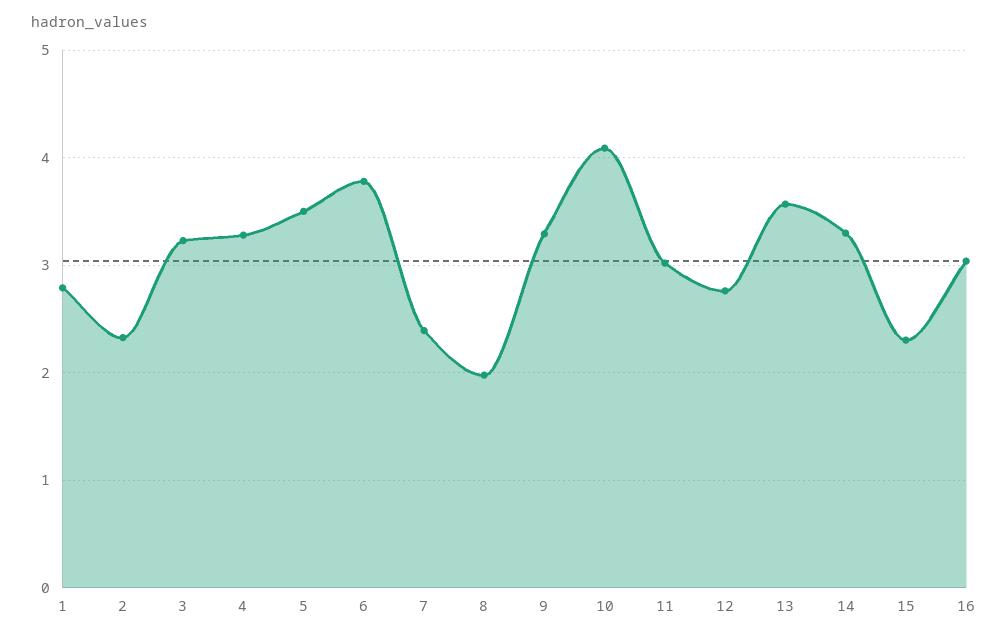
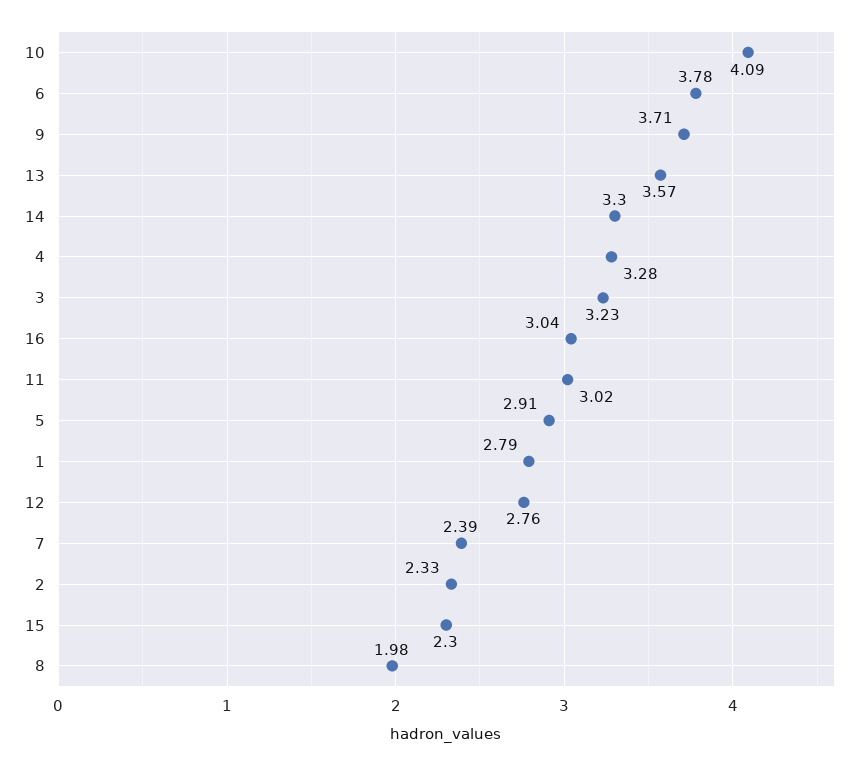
  {
    "1": 2.79,
    "2": 2.33,
    "3": 3.23,
    "4": 3.28,
-   "5": 3.5,
+   "5": 2.91,
    "6": 3.78,
    "7": 2.39,
    "8": 1.98,
-   "9": 3.3,
+   "9": 3.71,
    "10": 4.09,
    "11": 3.02,
    "12": 2.76,
    "13": 3.57,
    "14": 3.3,
    "15": 2.3,
    "16": 3.04
  }

